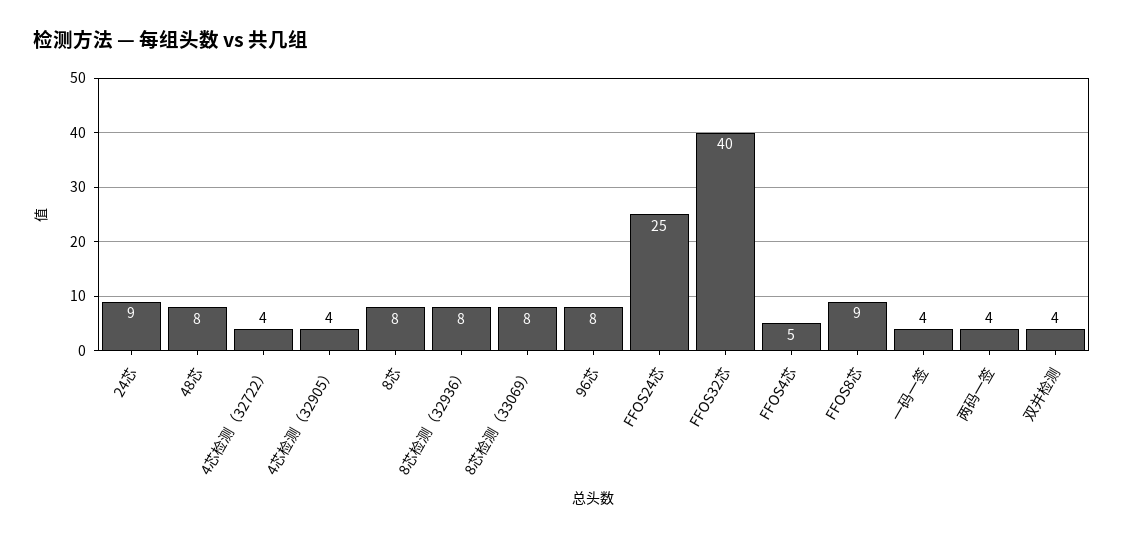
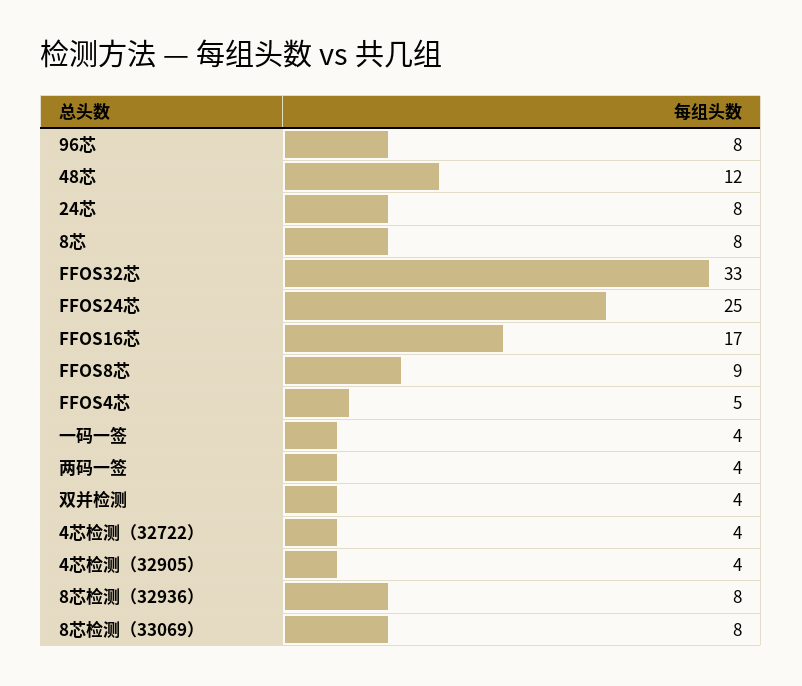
  {
-   "24芯": 9,
+   "24芯": 8,
-   "48芯": 8,
+   "48芯": 12,
    "4芯检测（32722）": 4,
    "4芯检测（32905）": 4,
    "8芯": 8,
    "8芯检测（32936）": 8,
    "8芯检测（33069）": 8,
    "96芯": 8,
    "FFOS24芯": 25,
-   "FFOS32芯": 40,
+   "FFOS32芯": 33,
    "FFOS4芯": 5,
    "FFOS8芯": 9,
    "一码一签": 4,
    "两码一签": 4,
-   "双并检测": 4
+   "双并检测": 4,
+   "FFOS16芯": 17
  }

